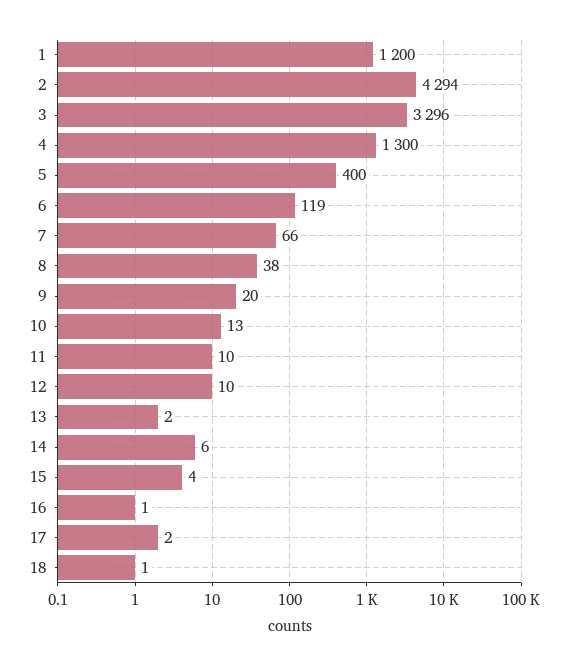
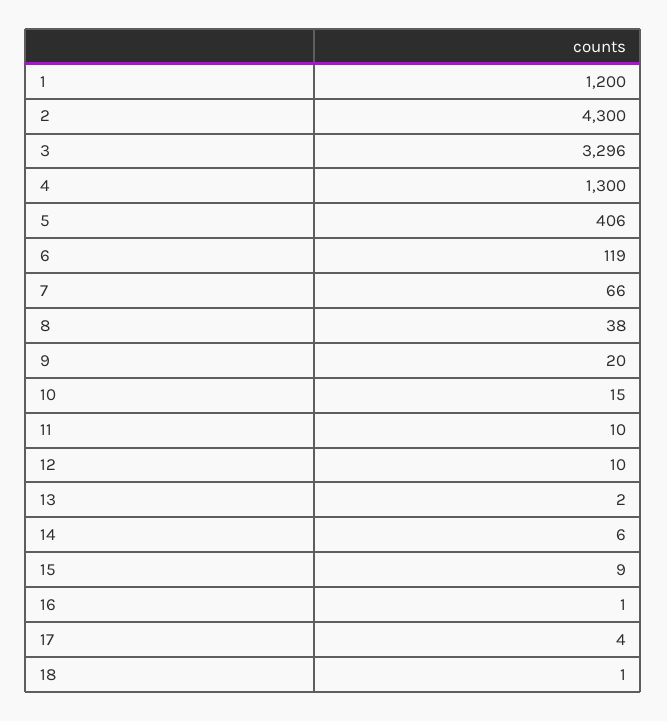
  {
    "1": 1200,
-   "2": 4294,
+   "2": 4300,
    "3": 3296,
    "4": 1300,
-   "5": 400,
+   "5": 406,
    "6": 119,
    "7": 66,
    "8": 38,
    "9": 20,
-   "10": 13,
+   "10": 15,
    "11": 10,
    "12": 10,
    "13": 2,
    "14": 6,
-   "15": 4,
+   "15": 9,
    "16": 1,
-   "17": 2,
+   "17": 4,
    "18": 1
  }

